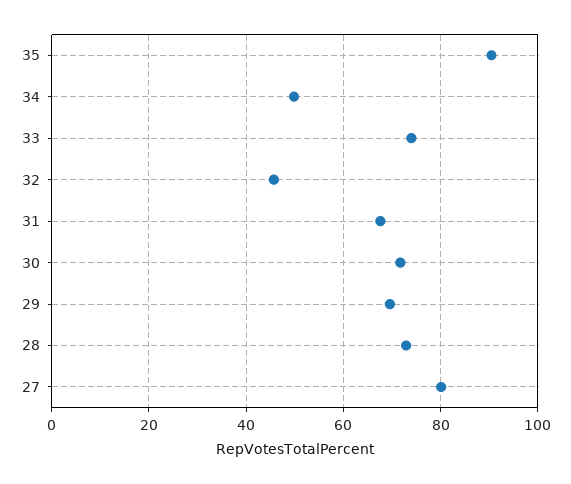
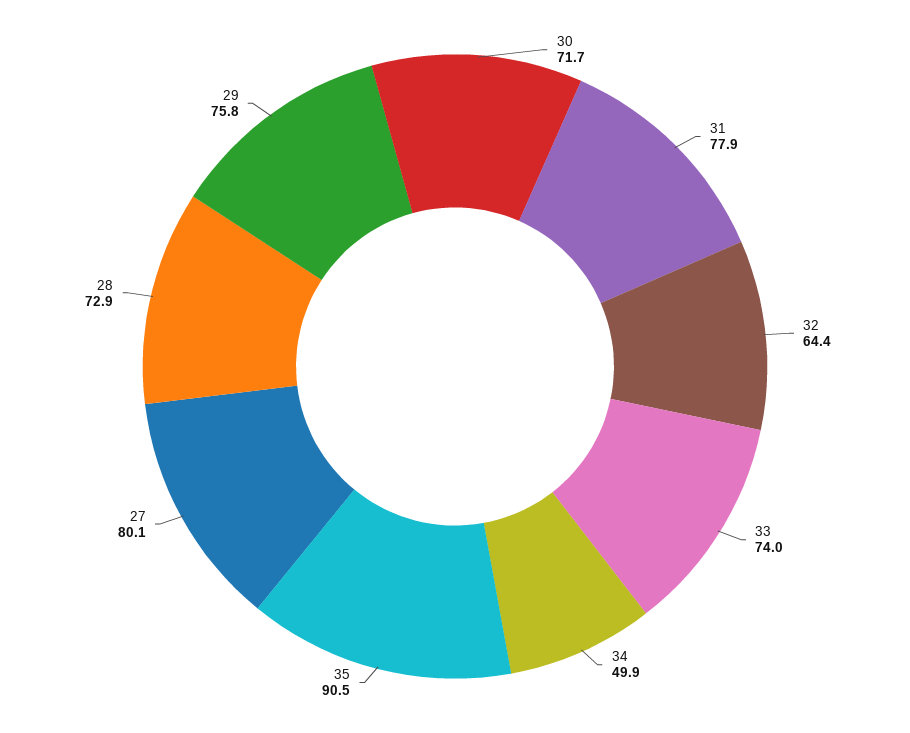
  {
    "35": 90.5,
    "34": 49.9,
    "33": 74,
-   "32": 46,
+   "32": 64.4,
-   "31": 68,
+   "31": 77.9,
    "30": 71.7,
-   "29": 70,
+   "29": 75.8,
    "28": 72.9,
    "27": 80.1
  }

